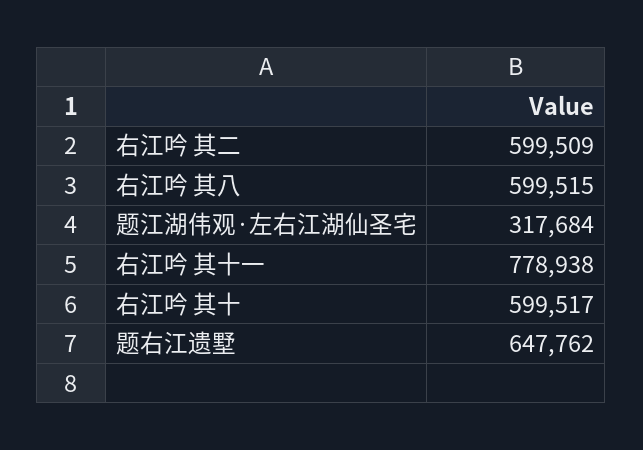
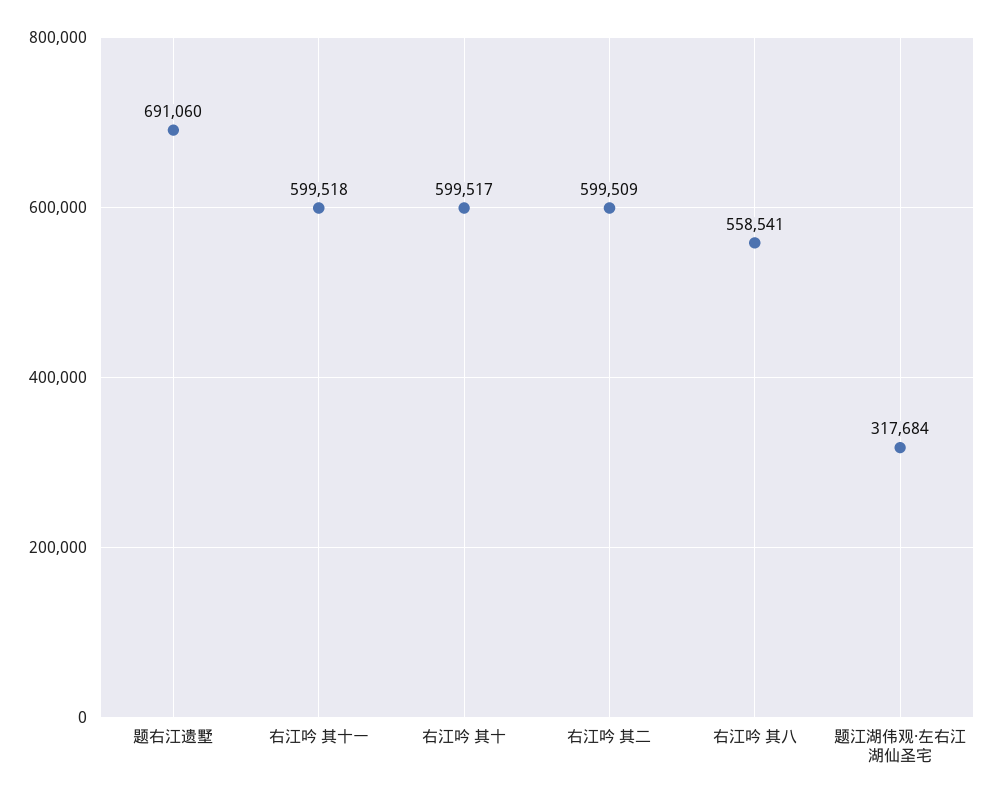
  {
    "右江吟 其二": 599509,
-   "右江吟 其八": 599515,
+   "右江吟 其八": 558541,
    "题江湖伟观·左右江湖仙圣宅": 317684,
-   "右江吟 其十一": 778938,
+   "右江吟 其十一": 599518,
    "右江吟 其十": 599517,
-   "题右江遗墅": 647762
+   "题右江遗墅": 691060
  }

